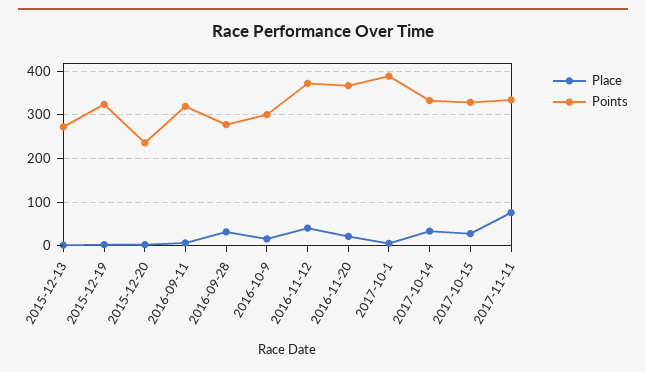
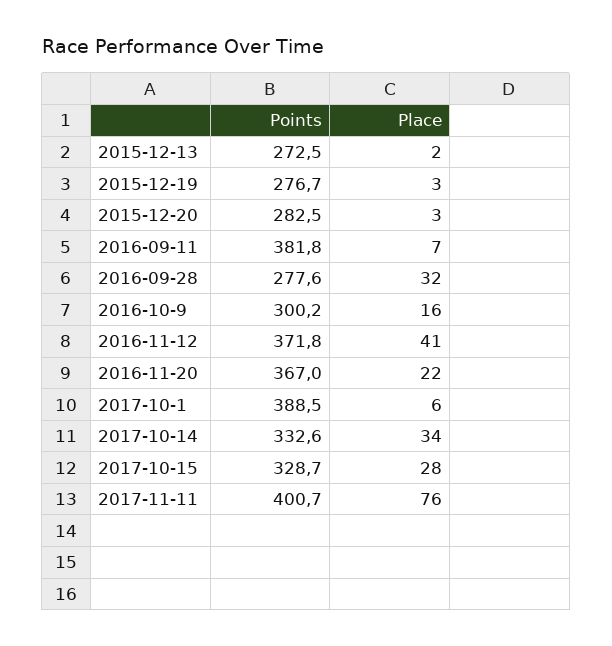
  {
    "Place": {
      "2015-12-13": 2,
      "2015-12-19": 3,
      "2015-12-20": 3,
      "2016-09-11": 7,
      "2016-09-28": 32,
      "2016-10-9": 16,
      "2016-11-12": 41,
      "2016-11-20": 22,
      "2017-10-1": 6,
      "2017-10-14": 34,
      "2017-10-15": 28,
      "2017-11-11": 76
    },
    "Points": {
      "2015-12-13": 272.5,
-     "2015-12-19": 320,
+     "2015-12-19": 276.7,
-     "2015-12-20": 240,
+     "2015-12-20": 282.5,
-     "2016-09-11": 320,
+     "2016-09-11": 381.8,
      "2016-09-28": 277.6,
      "2016-10-9": 300.2,
      "2016-11-12": 371.8,
      "2016-11-20": 367,
      "2017-10-1": 388.5,
      "2017-10-14": 332.6,
      "2017-10-15": 328.7,
-     "2017-11-11": 340
+     "2017-11-11": 400.7
    }
  }

